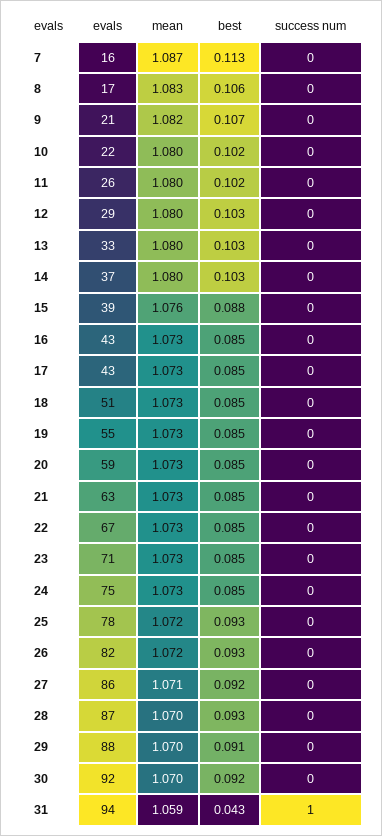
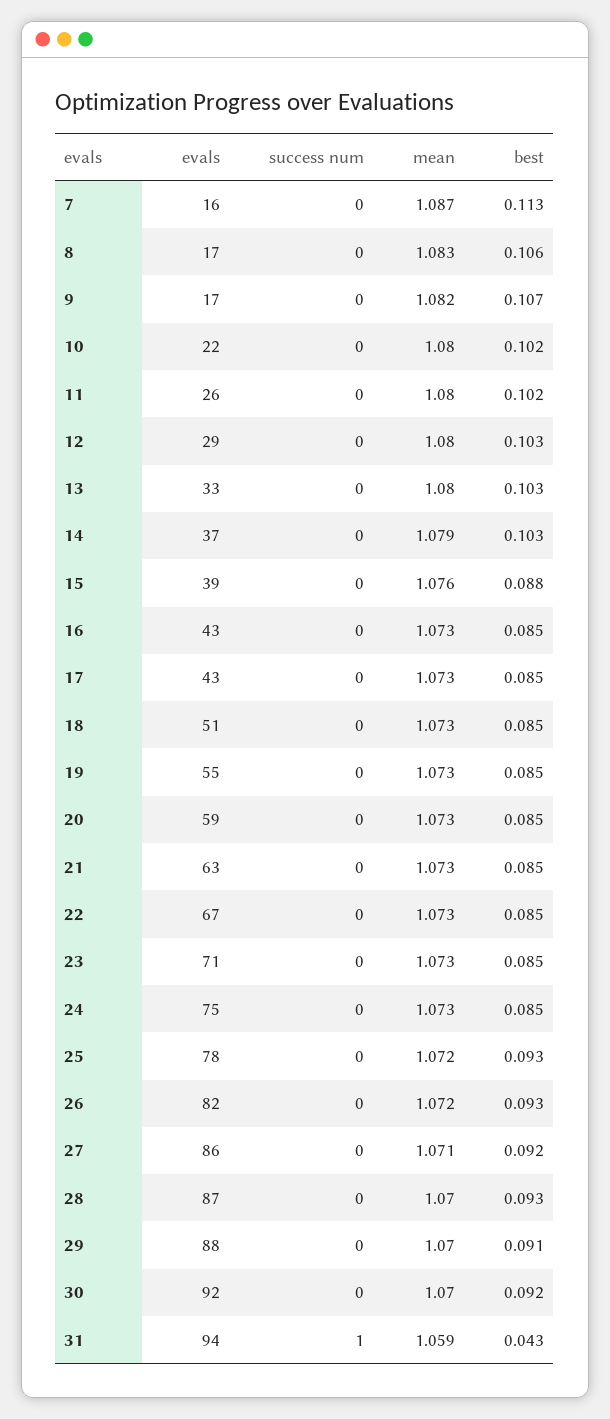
  {
    "evals": {
      "7": 16,
      "8": 17,
-     "9": 21,
+     "9": 17,
      "10": 22,
      "11": 26,
      "12": 29,
      "13": 33,
      "14": 37,
      "15": 39,
      "16": 43,
      "17": 43,
      "18": 51,
      "19": 55,
      "20": 59,
      "21": 63,
      "22": 67,
      "23": 71,
      "24": 75,
      "25": 78,
      "26": 82,
      "27": 86,
      "28": 87,
      "29": 88,
      "30": 92,
      "31": 94
    },
    "mean": {
      "7": 1.087,
      "8": 1.083,
      "9": 1.082,
      "10": 1.08,
      "11": 1.08,
      "12": 1.08,
      "13": 1.08,
-     "14": 1.08,
+     "14": 1.079,
      "15": 1.076,
      "16": 1.073,
      "17": 1.073,
      "18": 1.073,
      "19": 1.073,
      "20": 1.073,
      "21": 1.073,
      "22": 1.073,
      "23": 1.073,
      "24": 1.073,
      "25": 1.072,
      "26": 1.072,
      "27": 1.071,
      "28": 1.07,
      "29": 1.07,
      "30": 1.07,
      "31": 1.059
    },
    "best": {
      "7": 0.113,
      "8": 0.106,
      "9": 0.107,
      "10": 0.102,
      "11": 0.102,
      "12": 0.103,
      "13": 0.103,
      "14": 0.103,
      "15": 0.088,
      "16": 0.085,
      "17": 0.085,
      "18": 0.085,
      "19": 0.085,
      "20": 0.085,
      "21": 0.085,
      "22": 0.085,
      "23": 0.085,
      "24": 0.085,
      "25": 0.093,
      "26": 0.093,
      "27": 0.092,
      "28": 0.093,
      "29": 0.091,
      "30": 0.092,
      "31": 0.043
    },
    "success num": {
      "7": 0,
      "8": 0,
      "9": 0,
      "10": 0,
      "11": 0,
      "12": 0,
      "13": 0,
      "14": 0,
      "15": 0,
      "16": 0,
      "17": 0,
      "18": 0,
      "19": 0,
      "20": 0,
      "21": 0,
      "22": 0,
      "23": 0,
      "24": 0,
      "25": 0,
      "26": 0,
      "27": 0,
      "28": 0,
      "29": 0,
      "30": 0,
      "31": 1
    }
  }

